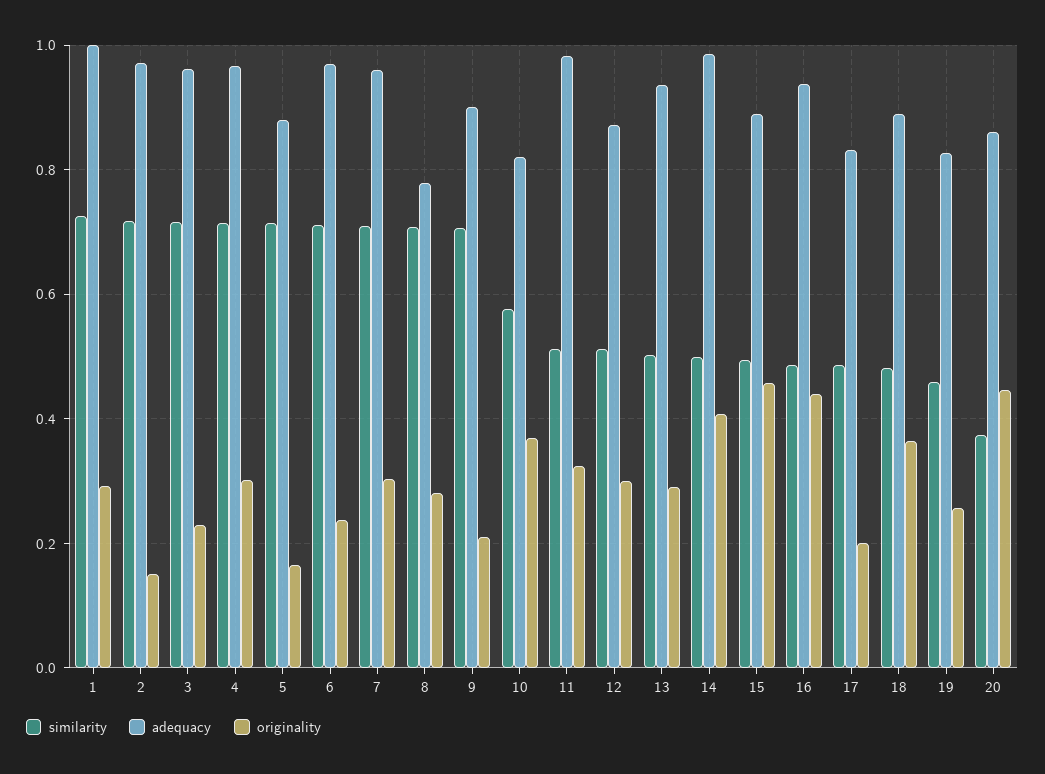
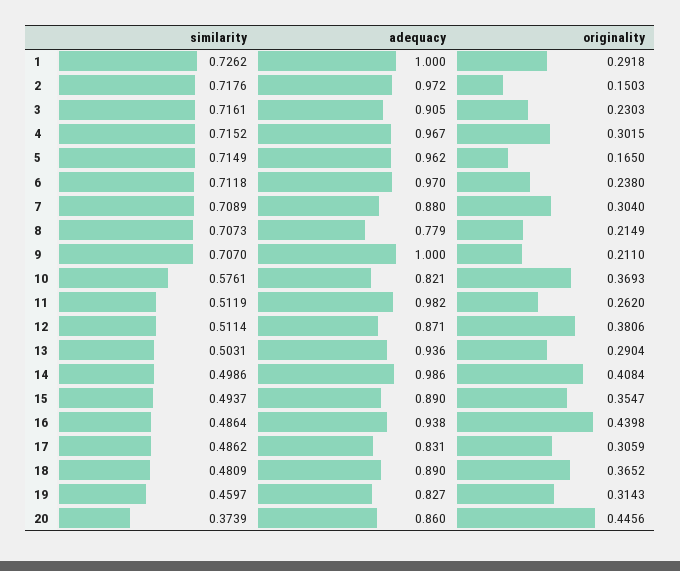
  {
    "similarity": {
      "1": 0.7262,
      "2": 0.7176,
      "3": 0.7161,
      "4": 0.7152,
      "5": 0.7149,
      "6": 0.7118,
      "7": 0.7089,
      "8": 0.7073,
      "9": 0.707,
      "10": 0.5761,
      "11": 0.5119,
      "12": 0.5114,
      "13": 0.5031,
      "14": 0.4986,
      "15": 0.4937,
      "16": 0.4864,
      "17": 0.4862,
      "18": 0.4809,
      "19": 0.4597,
      "20": 0.3739
    },
    "adequacy": {
      "1": 1,
      "2": 0.972,
-     "3": 0.96,
+     "3": 0.905,
      "4": 0.967,
-     "5": 0.88,
+     "5": 0.962,
      "6": 0.97,
-     "7": 0.96,
+     "7": 0.88,
      "8": 0.779,
-     "9": 0.9,
+     "9": 1,
      "10": 0.821,
      "11": 0.982,
      "12": 0.871,
      "13": 0.936,
      "14": 0.986,
      "15": 0.89,
      "16": 0.938,
      "17": 0.831,
      "18": 0.89,
      "19": 0.827,
      "20": 0.86
    },
    "originality": {
      "1": 0.2918,
      "2": 0.1503,
      "3": 0.2303,
      "4": 0.3015,
      "5": 0.165,
      "6": 0.238,
      "7": 0.304,
-     "8": 0.28,
+     "8": 0.2149,
      "9": 0.211,
      "10": 0.3693,
-     "11": 0.32,
+     "11": 0.262,
-     "12": 0.3,
+     "12": 0.3806,
      "13": 0.2904,
      "14": 0.4084,
-     "15": 0.46,
+     "15": 0.3547,
      "16": 0.4398,
-     "17": 0.2,
+     "17": 0.3059,
      "18": 0.3652,
-     "19": 0.26,
+     "19": 0.3143,
      "20": 0.4456
    }
  }

